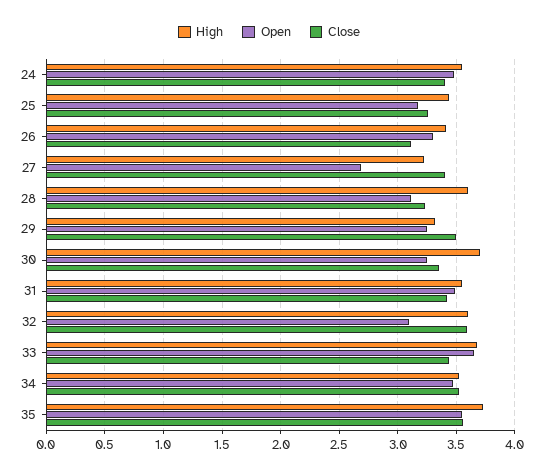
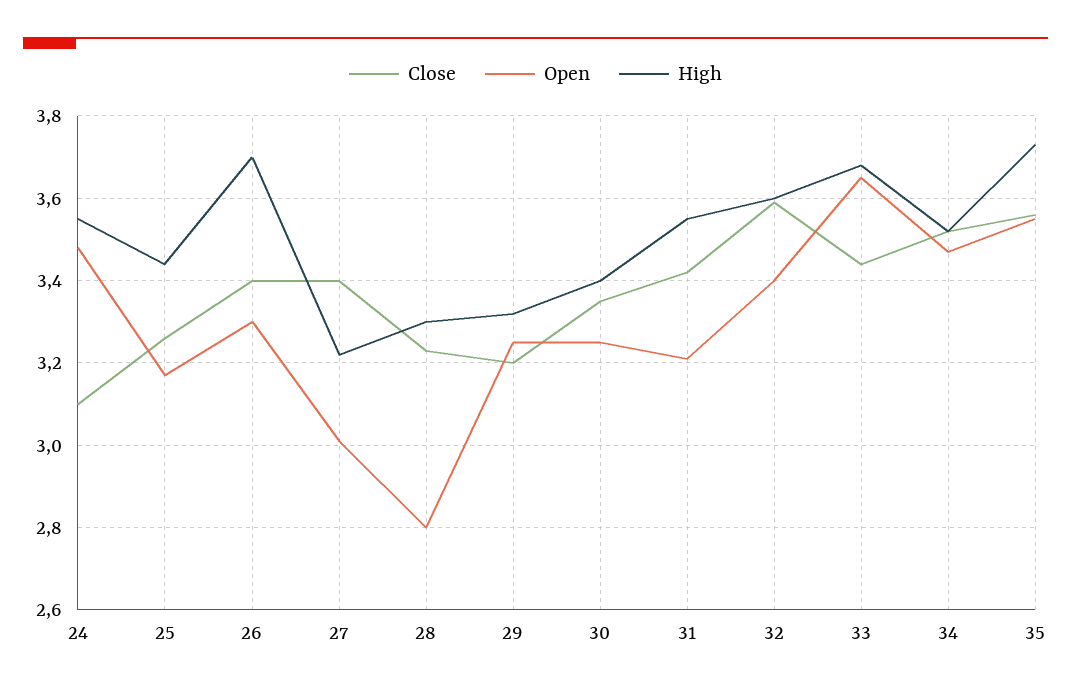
  {
    "High": {
      "24": 3.55,
      "25": 3.45,
-     "26": 3.4,
+     "26": 3.7,
      "27": 3.2,
-     "28": 3.6,
+     "28": 3.3,
      "29": 3.3,
-     "30": 3.7,
+     "30": 3.4,
      "31": 3.55,
      "32": 3.6,
      "33": 3.7,
      "34": 3.5,
      "35": 3.75
    },
    "Open": {
      "24": 3.5,
      "25": 3.15,
      "26": 3.3,
-     "27": 2.7,
+     "27": 3,
-     "28": 3.1,
+     "28": 2.8,
      "29": 3.25,
      "30": 3.25,
-     "31": 3.5,
+     "31": 3.2,
-     "32": 3.1,
+     "32": 3.4,
      "33": 3.65,
      "34": 3.45,
      "35": 3.55
    },
    "Close": {
-     "24": 3.4,
+     "24": 3.1,
      "25": 3.25,
-     "26": 3.1,
+     "26": 3.4,
      "27": 3.4,
      "28": 3.25,
-     "29": 3.5,
+     "29": 3.2,
      "30": 3.35,
      "31": 3.4,
      "32": 3.6,
      "33": 3.45,
      "34": 3.5,
      "35": 3.55
    }
  }

